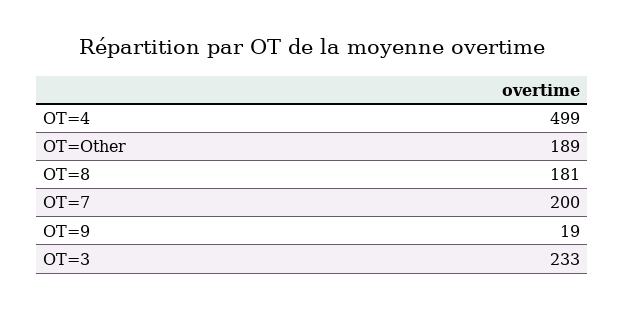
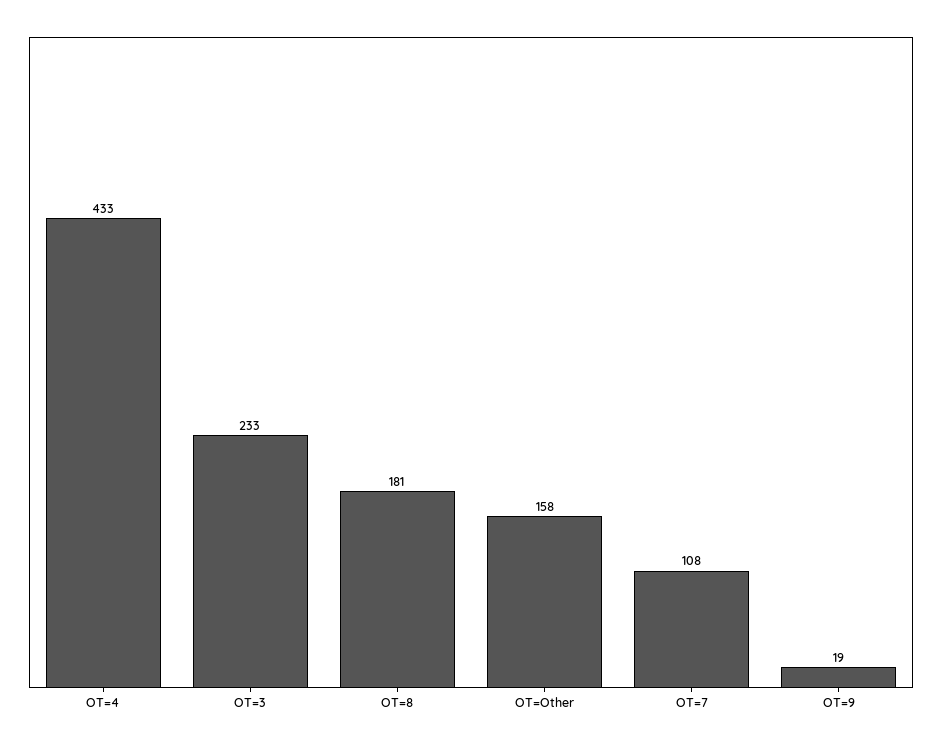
  {
-   "OT=4": 499,
+   "OT=4": 433,
-   "OT=Other": 189,
+   "OT=Other": 158,
    "OT=8": 181,
-   "OT=7": 200,
+   "OT=7": 108,
    "OT=9": 19,
    "OT=3": 233
  }

